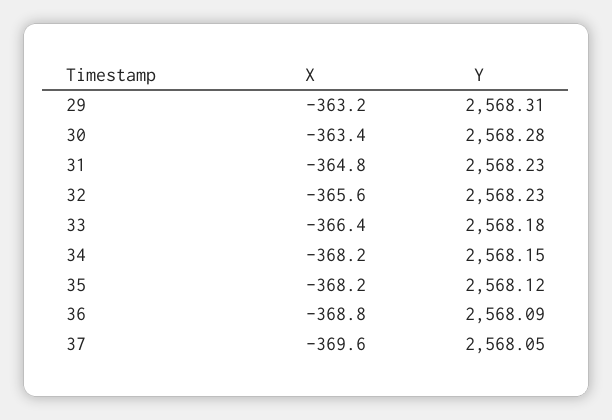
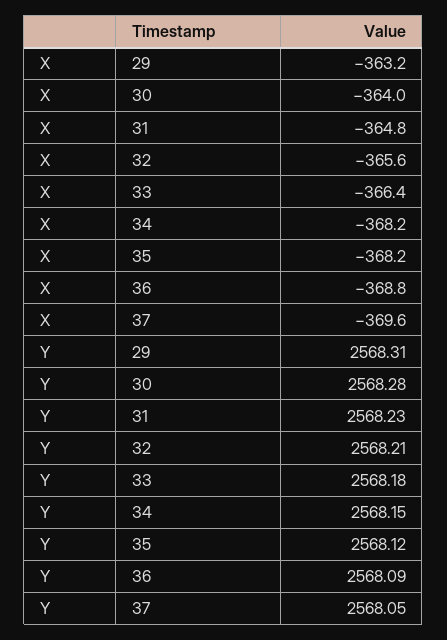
  {
    "X": {
      "29": -363.2,
-     "30": -363.4,
+     "30": -364,
      "31": -364.8,
      "32": -365.6,
      "33": -366.4,
      "34": -368.2,
      "35": -368.2,
      "36": -368.8,
      "37": -369.6
    },
    "Y": {
      "29": 2568.31,
      "30": 2568.28,
      "31": 2568.23,
-     "32": 2568.23,
+     "32": 2568.21,
      "33": 2568.18,
      "34": 2568.15,
      "35": 2568.12,
      "36": 2568.09,
      "37": 2568.05
    }
  }

